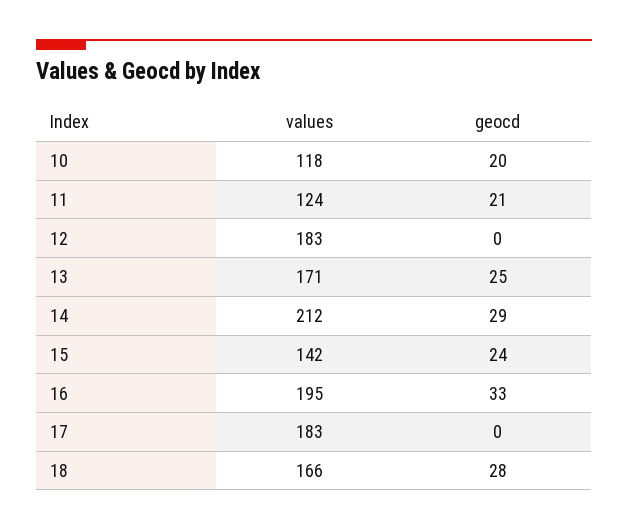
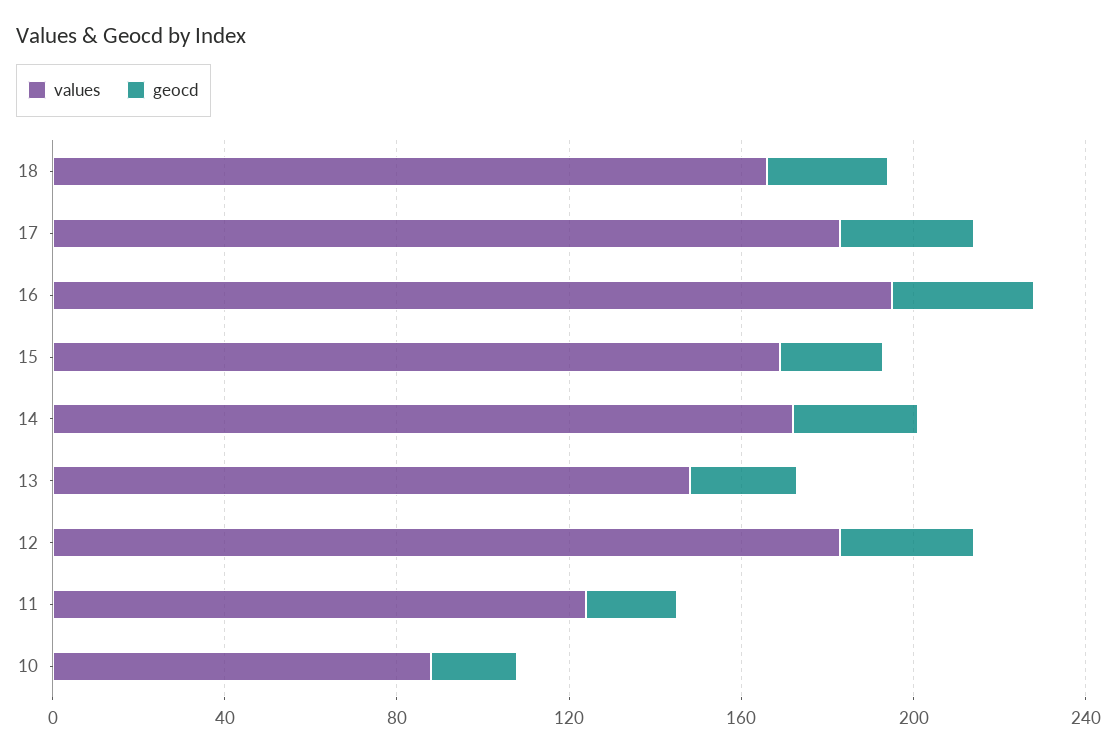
  {
    "values": {
-     "10": 118,
+     "10": 90,
      "11": 124,
      "12": 183,
-     "13": 171,
+     "13": 150,
-     "14": 212,
+     "14": 170,
-     "15": 142,
+     "15": 170,
      "16": 195,
      "17": 183,
      "18": 166
    },
    "geocd": {
      "10": 20,
      "11": 21,
-     "12": 0,
+     "12": 30,
      "13": 25,
      "14": 29,
      "15": 24,
      "16": 33,
-     "17": 0,
+     "17": 30,
      "18": 28
    }
  }

